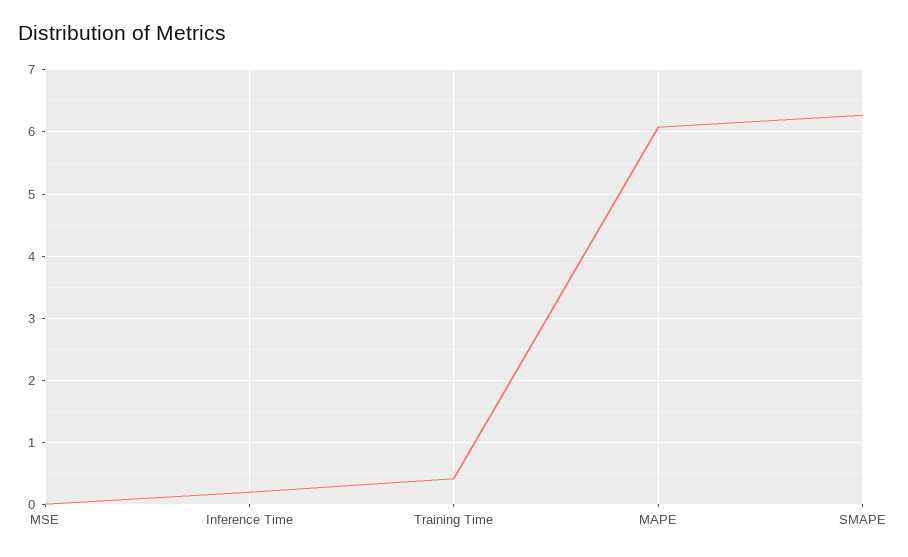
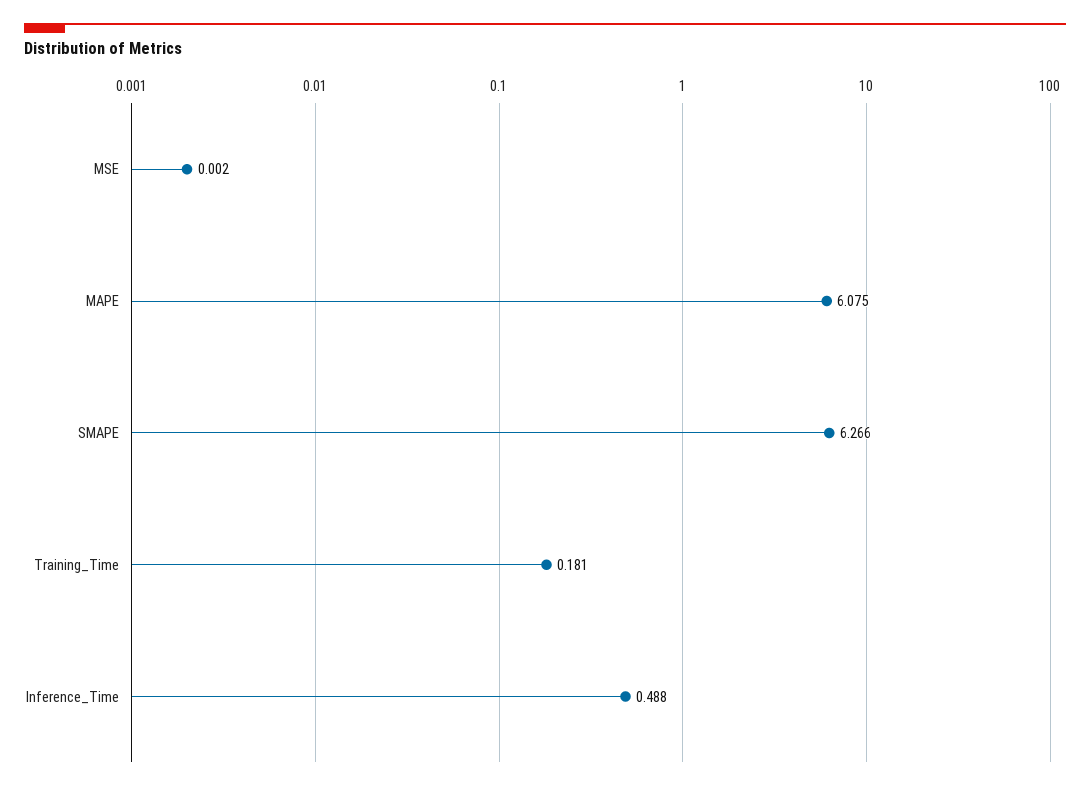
  {
    "MSE": 0.002,
-   "Inference Time": 0.2,
+   "Inference Time": 0.488,
-   "Training Time": 0.4,
+   "Training Time": 0.181,
    "MAPE": 6.075,
    "SMAPE": 6.266
  }

